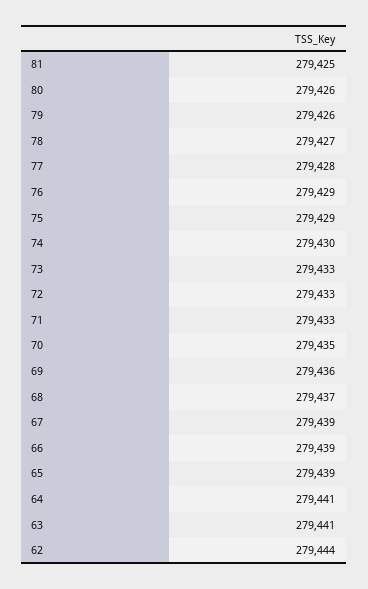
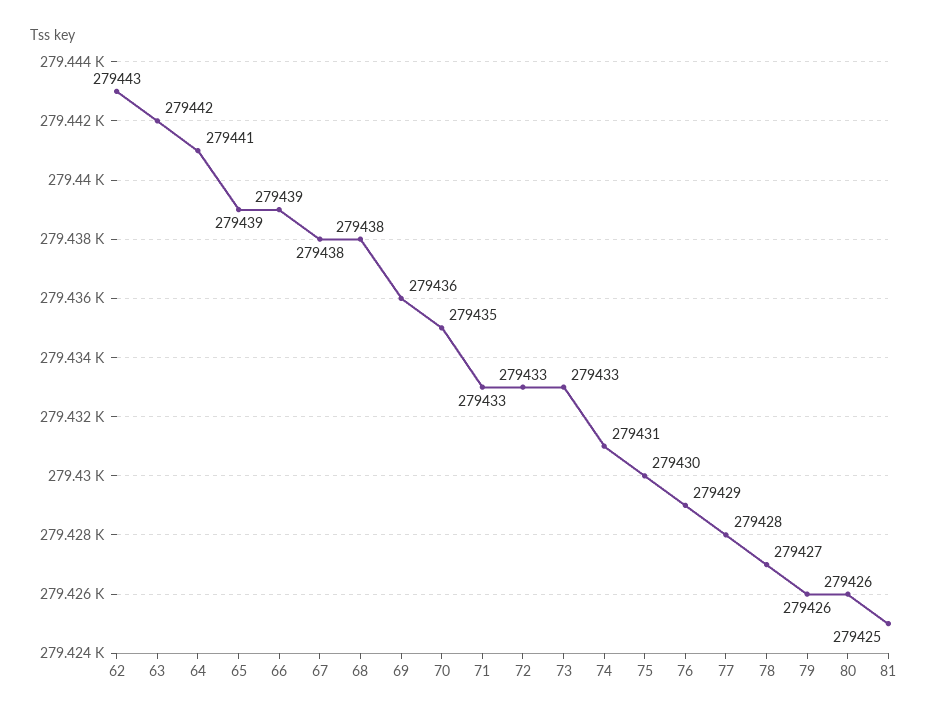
  {
    "81": 279425,
    "80": 279426,
    "79": 279426,
    "78": 279427,
    "77": 279428,
    "76": 279429,
-   "75": 279429,
+   "75": 279430,
-   "74": 279430,
+   "74": 279431,
    "73": 279433,
    "72": 279433,
    "71": 279433,
    "70": 279435,
    "69": 279436,
-   "68": 279437,
+   "68": 279438,
-   "67": 279439,
+   "67": 279438,
    "66": 279439,
    "65": 279439,
    "64": 279441,
-   "63": 279441,
+   "63": 279442,
-   "62": 279444
+   "62": 279443
  }

